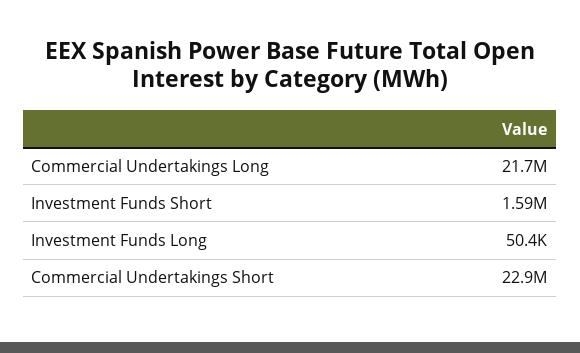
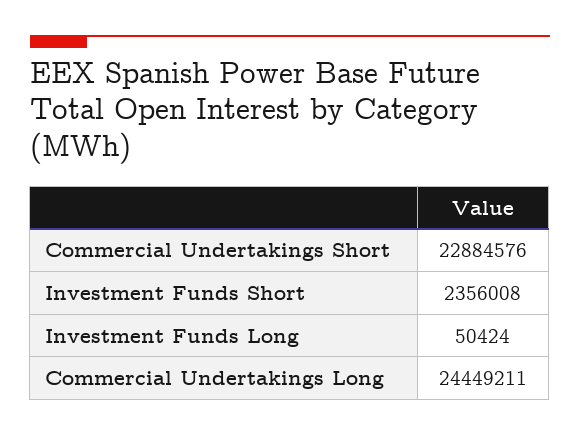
  {
-   "Commercial Undertakings Long": 21700000,
+   "Commercial Undertakings Long": 24449211,
-   "Investment Funds Short": 1590000,
+   "Investment Funds Short": 2356008,
    "Investment Funds Long": 50424,
    "Commercial Undertakings Short": 22884576
  }

